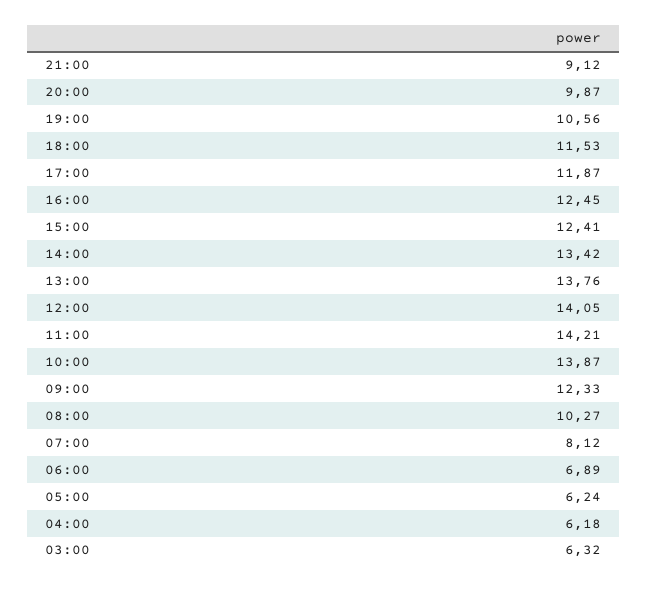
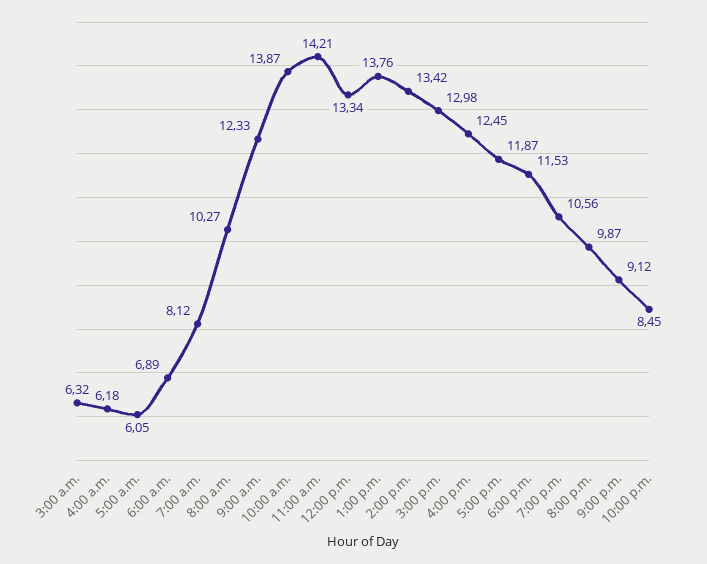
  {
    "21:00": 9.12,
    "20:00": 9.87,
    "19:00": 10.56,
    "18:00": 11.53,
    "17:00": 11.87,
    "16:00": 12.45,
-   "15:00": 12.41,
+   "15:00": 12.98,
    "14:00": 13.42,
    "13:00": 13.76,
-   "12:00": 14.05,
+   "12:00": 13.34,
    "11:00": 14.21,
    "10:00": 13.87,
    "09:00": 12.33,
    "08:00": 10.27,
    "07:00": 8.12,
    "06:00": 6.89,
-   "05:00": 6.24,
+   "05:00": 6.05,
    "04:00": 6.18,
-   "03:00": 6.32
+   "03:00": 6.32,
+   "10:00 p.m.": 8.45
  }

